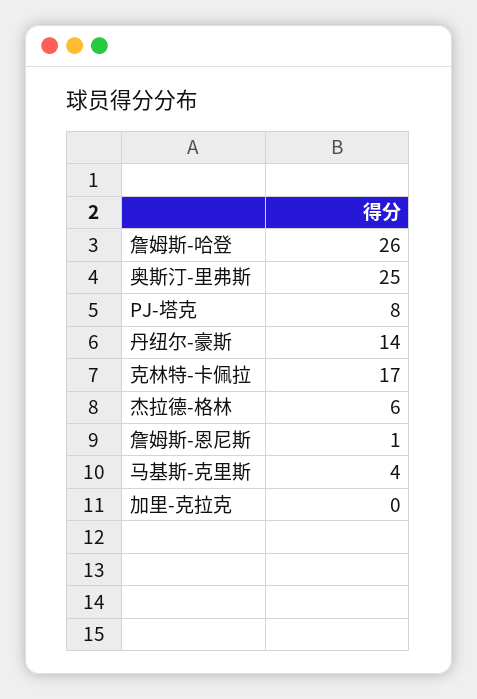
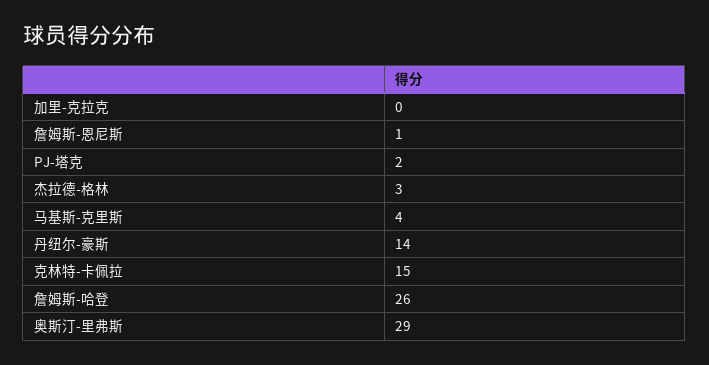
  {
    "詹姆斯-哈登": 26,
-   "奥斯汀-里弗斯": 25,
+   "奥斯汀-里弗斯": 29,
-   "PJ-塔克": 8,
+   "PJ-塔克": 2,
    "丹纽尔-豪斯": 14,
-   "克林特-卡佩拉": 17,
+   "克林特-卡佩拉": 15,
-   "杰拉德-格林": 6,
+   "杰拉德-格林": 3,
    "詹姆斯-恩尼斯": 1,
    "马基斯-克里斯": 4,
    "加里-克拉克": 0
  }

